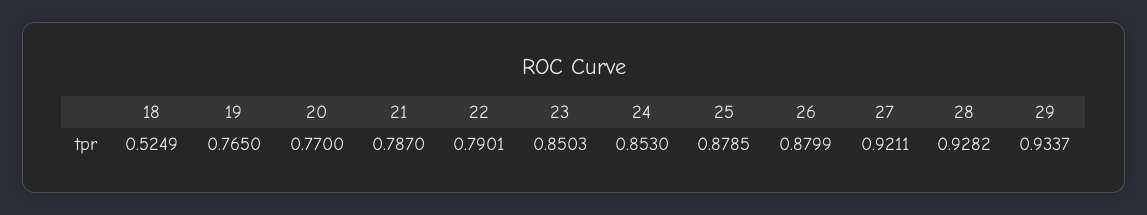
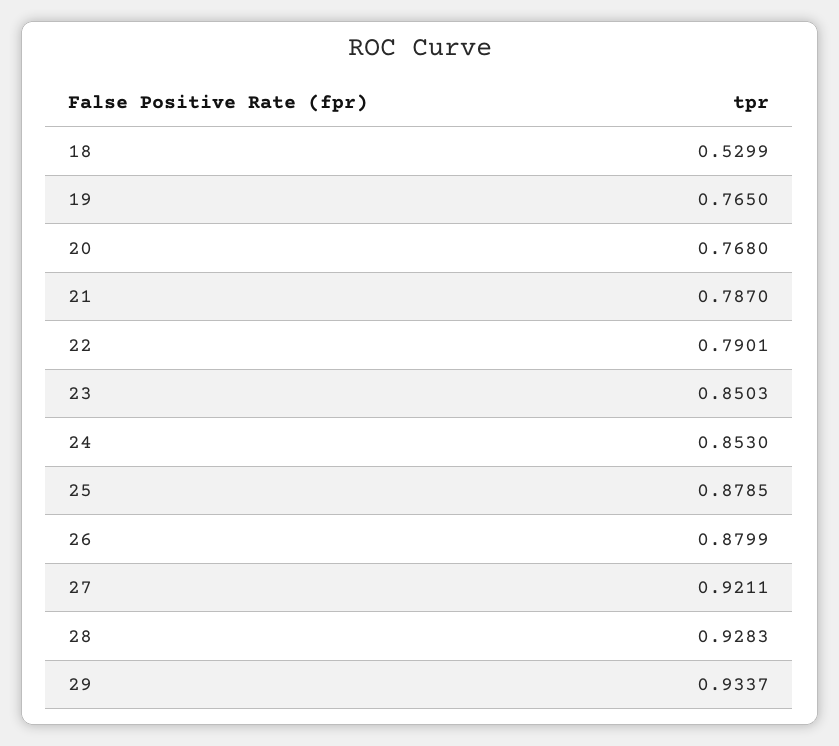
  {
-   "18": 0.5249,
+   "18": 0.5299,
    "19": 0.765,
-   "20": 0.77,
+   "20": 0.768,
    "21": 0.787,
    "22": 0.7901,
    "23": 0.8503,
    "24": 0.853,
    "25": 0.8785,
    "26": 0.8799,
    "27": 0.9211,
-   "28": 0.9282,
+   "28": 0.9283,
    "29": 0.9337
  }

